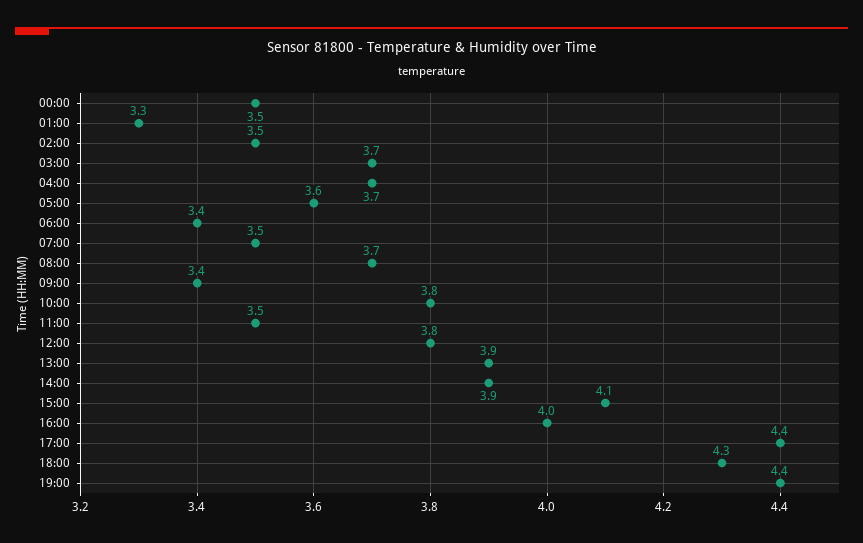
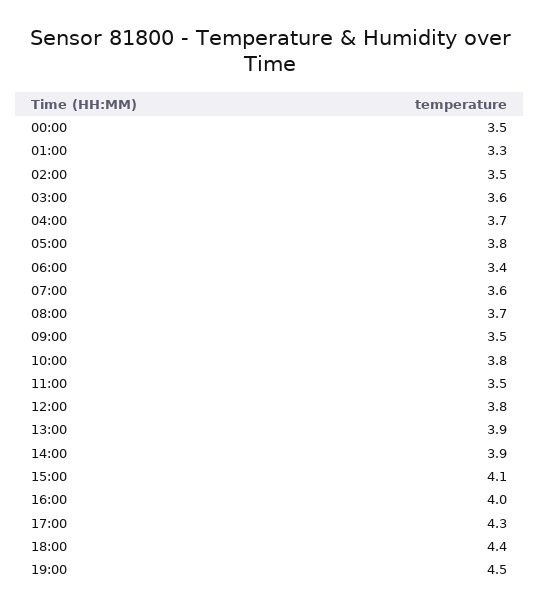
  {
    "00:00": 3.5,
    "01:00": 3.3,
    "02:00": 3.5,
-   "03:00": 3.7,
+   "03:00": 3.6,
    "04:00": 3.7,
-   "05:00": 3.6,
+   "05:00": 3.8,
    "06:00": 3.4,
-   "07:00": 3.5,
+   "07:00": 3.6,
    "08:00": 3.7,
-   "09:00": 3.4,
+   "09:00": 3.5,
    "10:00": 3.8,
    "11:00": 3.5,
    "12:00": 3.8,
    "13:00": 3.9,
    "14:00": 3.9,
    "15:00": 4.1,
    "16:00": 4,
-   "17:00": 4.4,
+   "17:00": 4.3,
-   "18:00": 4.3,
+   "18:00": 4.4,
-   "19:00": 4.4
+   "19:00": 4.5
  }

